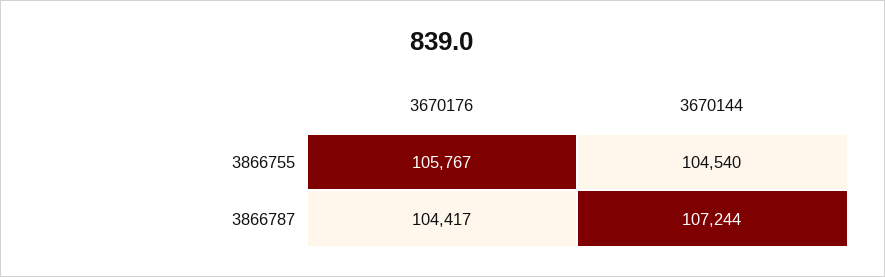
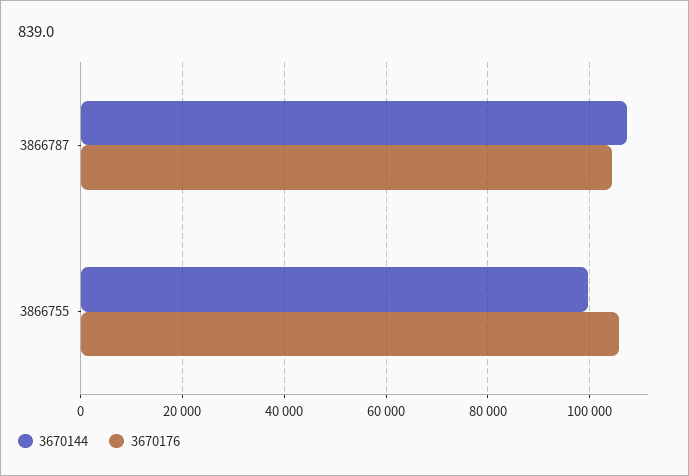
  {
    "3670176": {
      "3866755": 105767,
      "3866787": 104417
    },
    "3670144": {
-     "3866755": 104540,
+     "3866755": 100000,
      "3866787": 107244
    }
  }

